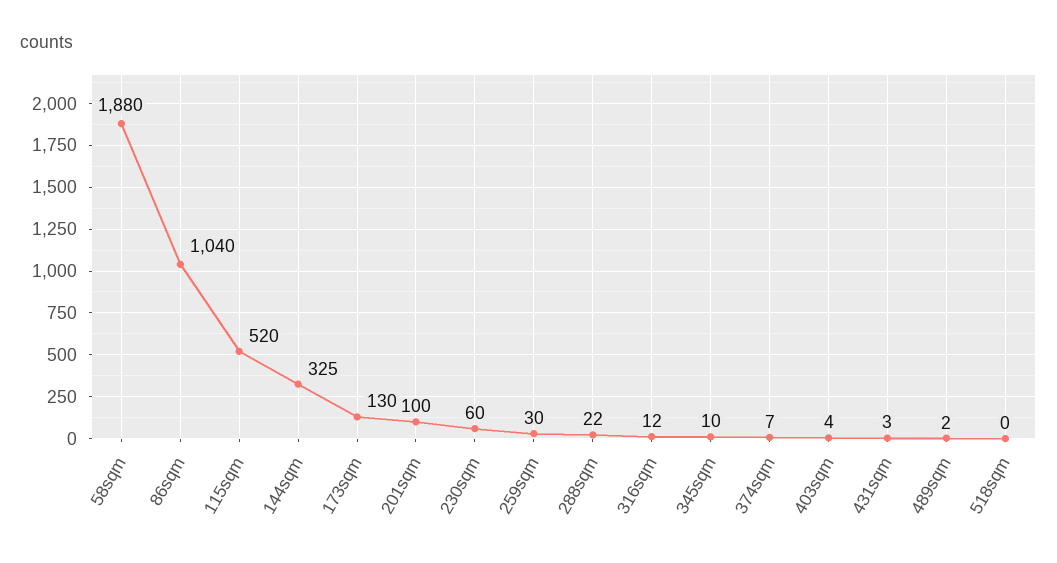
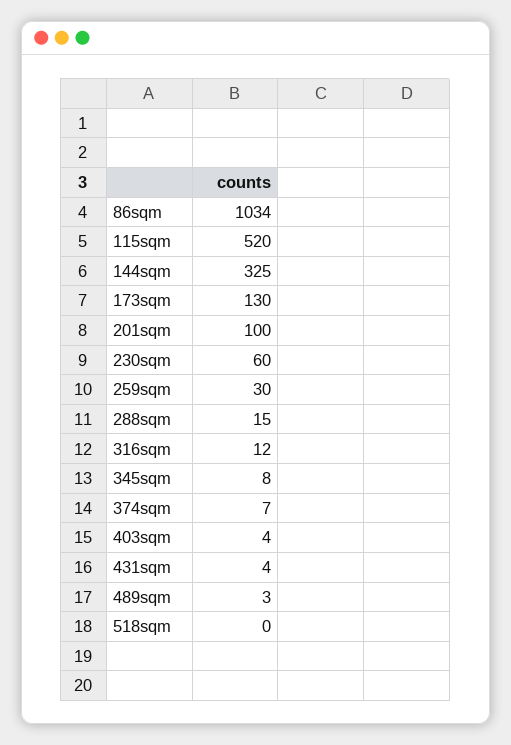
  {
-   "58sqm": 1880,
-   "86sqm": 1040,
+   "86sqm": 1034,
    "115sqm": 520,
    "144sqm": 325,
    "173sqm": 130,
    "201sqm": 100,
    "230sqm": 60,
    "259sqm": 30,
-   "288sqm": 22,
+   "288sqm": 15,
    "316sqm": 12,
-   "345sqm": 10,
+   "345sqm": 8,
    "374sqm": 7,
    "403sqm": 4,
-   "431sqm": 3,
+   "431sqm": 4,
-   "489sqm": 2,
+   "489sqm": 3,
    "518sqm": 0
  }

